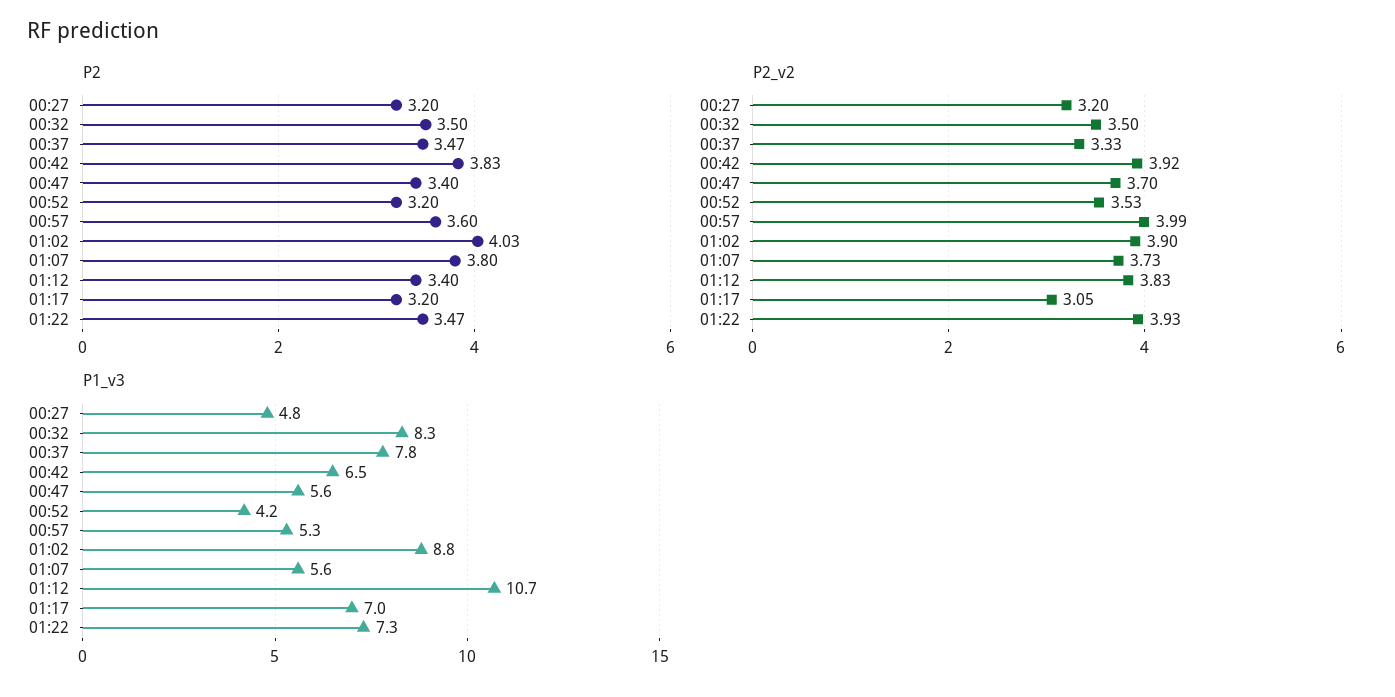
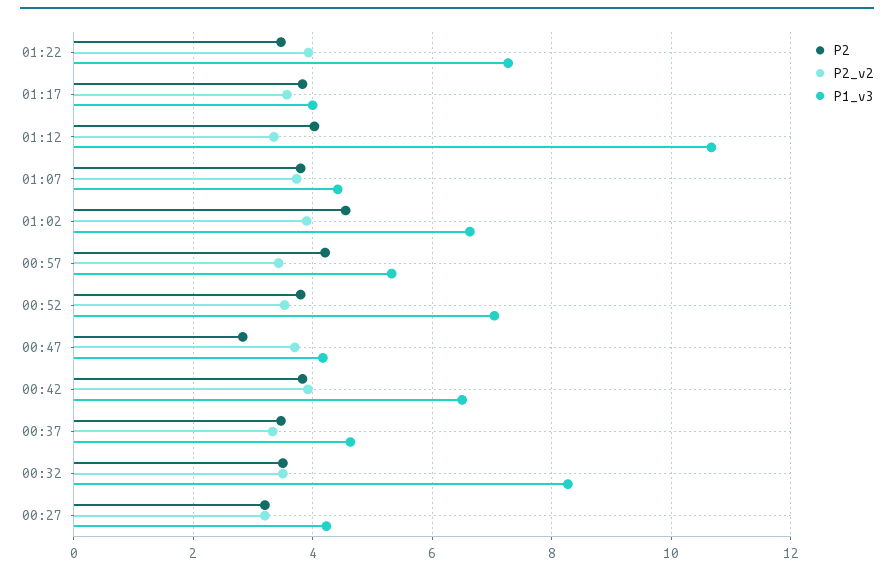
  {
    "P2": {
      "00:27": 3.2,
      "00:32": 3.5,
      "00:37": 3.47,
      "00:42": 3.83,
-     "00:47": 3.4,
+     "00:47": 2.8,
-     "00:52": 3.2,
+     "00:52": 3.8,
-     "00:57": 3.6,
+     "00:57": 4.2,
-     "01:02": 4.03,
+     "01:02": 4.6,
      "01:07": 3.8,
-     "01:12": 3.4,
+     "01:12": 4,
-     "01:17": 3.2,
+     "01:17": 3.8,
      "01:22": 3.47
    },
    "P2_v2": {
      "00:27": 3.2,
      "00:32": 3.5,
      "00:37": 3.33,
      "00:42": 3.92,
      "00:47": 3.7,
      "00:52": 3.53,
-     "00:57": 3.99,
+     "00:57": 3.4,
      "01:02": 3.9,
      "01:07": 3.73,
-     "01:12": 3.83,
+     "01:12": 3.4,
-     "01:17": 3.05,
+     "01:17": 3.6,
      "01:22": 3.93
    },
    "P1_v3": {
-     "00:27": 4.8,
+     "00:27": 4.2,
      "00:32": 8.3,
-     "00:37": 7.8,
+     "00:37": 4.6,
      "00:42": 6.5,
-     "00:47": 5.6,
+     "00:47": 4.2,
-     "00:52": 4.2,
+     "00:52": 7,
      "00:57": 5.3,
-     "01:02": 8.8,
+     "01:02": 6.6,
-     "01:07": 5.6,
+     "01:07": 4.4,
      "01:12": 10.7,
-     "01:17": 7,
+     "01:17": 4,
      "01:22": 7.3
    }
  }

